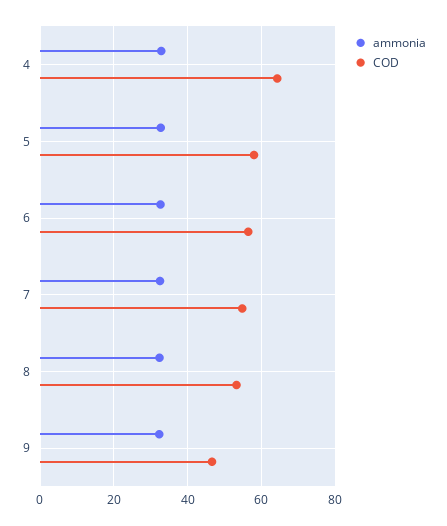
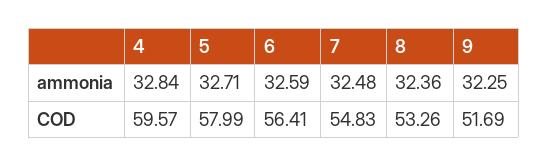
  {
    "ammonia": {
      "4": 32.84,
      "5": 32.71,
      "6": 32.59,
      "7": 32.48,
      "8": 32.36,
      "9": 32.25
    },
    "COD": {
-     "4": 64,
+     "4": 59.57,
      "5": 57.99,
      "6": 56.41,
      "7": 54.83,
      "8": 53.26,
-     "9": 46
+     "9": 51.69
    }
  }

